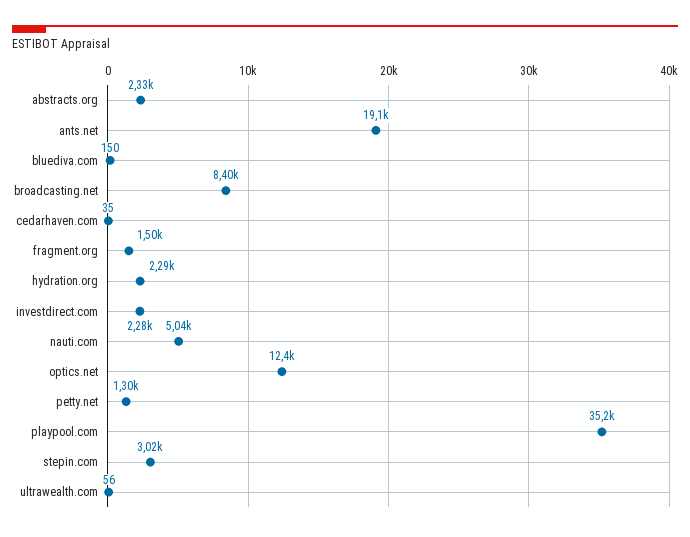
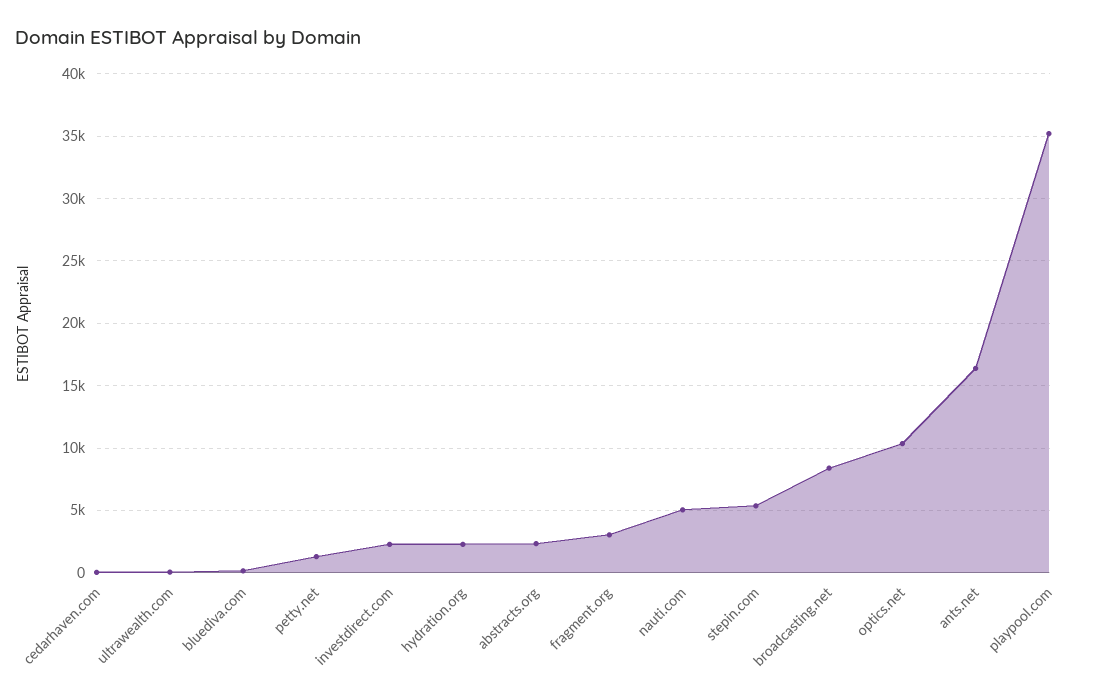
  {
    "abstracts.org": 2330,
-   "ants.net": 19100,
+   "ants.net": 16500,
    "bluediva.com": 150,
    "broadcasting.net": 8400,
    "cedarhaven.com": 35,
-   "fragment.org": 1500,
+   "fragment.org": 3000,
    "hydration.org": 2290,
    "investdirect.com": 2280,
    "nauti.com": 5040,
-   "optics.net": 12400,
+   "optics.net": 10500,
    "petty.net": 1300,
    "playpool.com": 35200,
-   "stepin.com": 3020,
+   "stepin.com": 5500,
    "ultrawealth.com": 56
  }

